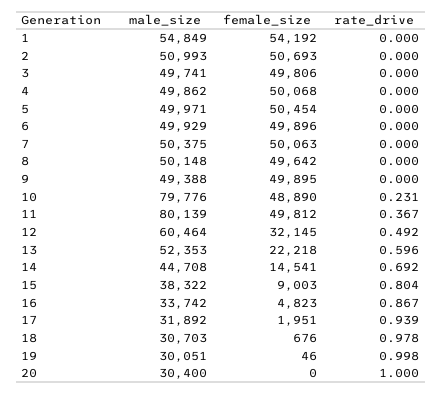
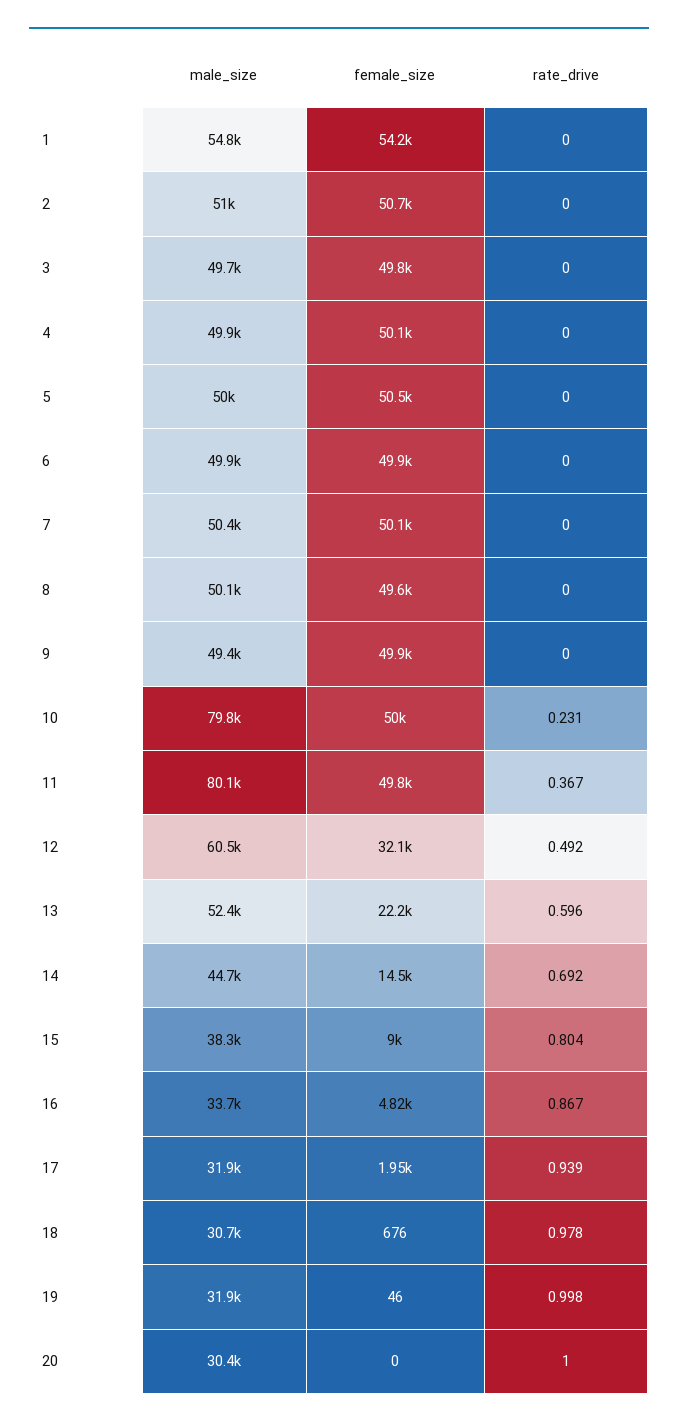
  {
    "male_size": {
      "1": 54849,
      "2": 50993,
      "3": 49741,
      "4": 49862,
      "5": 49971,
      "6": 49929,
      "7": 50375,
      "8": 50148,
      "9": 49388,
      "10": 79776,
      "11": 80139,
      "12": 60464,
      "13": 52353,
      "14": 44708,
      "15": 38322,
      "16": 33742,
      "17": 31892,
      "18": 30703,
-     "19": 30051,
+     "19": 31900,
      "20": 30400
    },
    "female_size": {
      "1": 54192,
      "2": 50693,
      "3": 49806,
      "4": 50068,
      "5": 50454,
      "6": 49896,
      "7": 50063,
      "8": 49642,
      "9": 49895,
-     "10": 48890,
+     "10": 50000,
      "11": 49812,
      "12": 32145,
      "13": 22218,
      "14": 14541,
      "15": 9003,
      "16": 4823,
      "17": 1951,
      "18": 676,
      "19": 46,
      "20": 0
    },
    "rate_drive": {
      "1": 0,
      "2": 0,
      "3": 0,
      "4": 0,
      "5": 0,
      "6": 0,
      "7": 0,
      "8": 0,
      "9": 0,
      "10": 0.231,
      "11": 0.367,
      "12": 0.492,
      "13": 0.596,
      "14": 0.692,
      "15": 0.804,
      "16": 0.867,
      "17": 0.939,
      "18": 0.978,
      "19": 0.998,
      "20": 1
    }
  }

